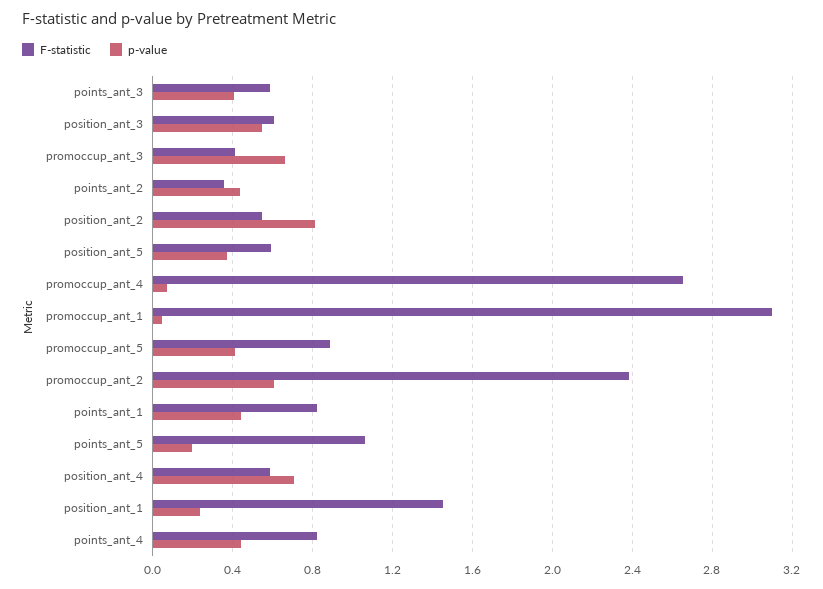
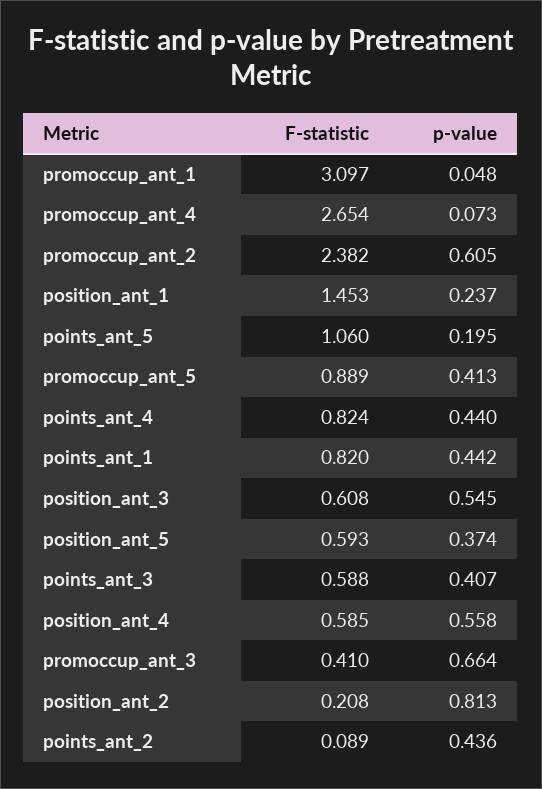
  {
    "F-statistic": {
      "points_ant_3": 0.588,
      "position_ant_3": 0.608,
      "promoccup_ant_3": 0.41,
-     "points_ant_2": 0.35,
+     "points_ant_2": 0.089,
-     "position_ant_2": 0.55,
+     "position_ant_2": 0.208,
      "position_ant_5": 0.593,
      "promoccup_ant_4": 2.654,
      "promoccup_ant_1": 3.097,
      "promoccup_ant_5": 0.889,
      "promoccup_ant_2": 2.382,
      "points_ant_1": 0.82,
      "points_ant_5": 1.06,
      "position_ant_4": 0.585,
      "position_ant_1": 1.453,
      "points_ant_4": 0.824
    },
    "p-value": {
      "points_ant_3": 0.407,
      "position_ant_3": 0.545,
      "promoccup_ant_3": 0.664,
      "points_ant_2": 0.436,
      "position_ant_2": 0.813,
      "position_ant_5": 0.374,
      "promoccup_ant_4": 0.073,
      "promoccup_ant_1": 0.048,
      "promoccup_ant_5": 0.413,
      "promoccup_ant_2": 0.605,
      "points_ant_1": 0.442,
      "points_ant_5": 0.195,
-     "position_ant_4": 0.7,
+     "position_ant_4": 0.558,
      "position_ant_1": 0.237,
      "points_ant_4": 0.44
    }
  }

